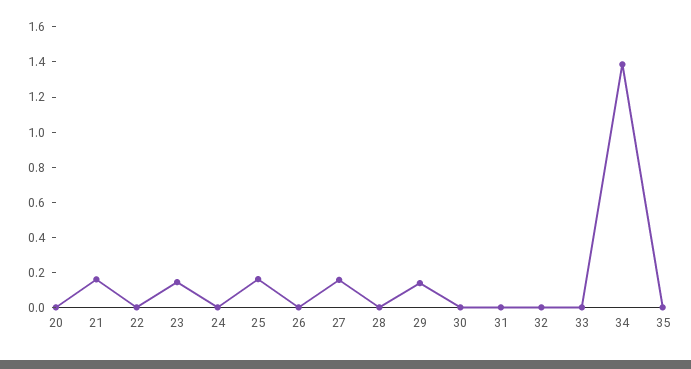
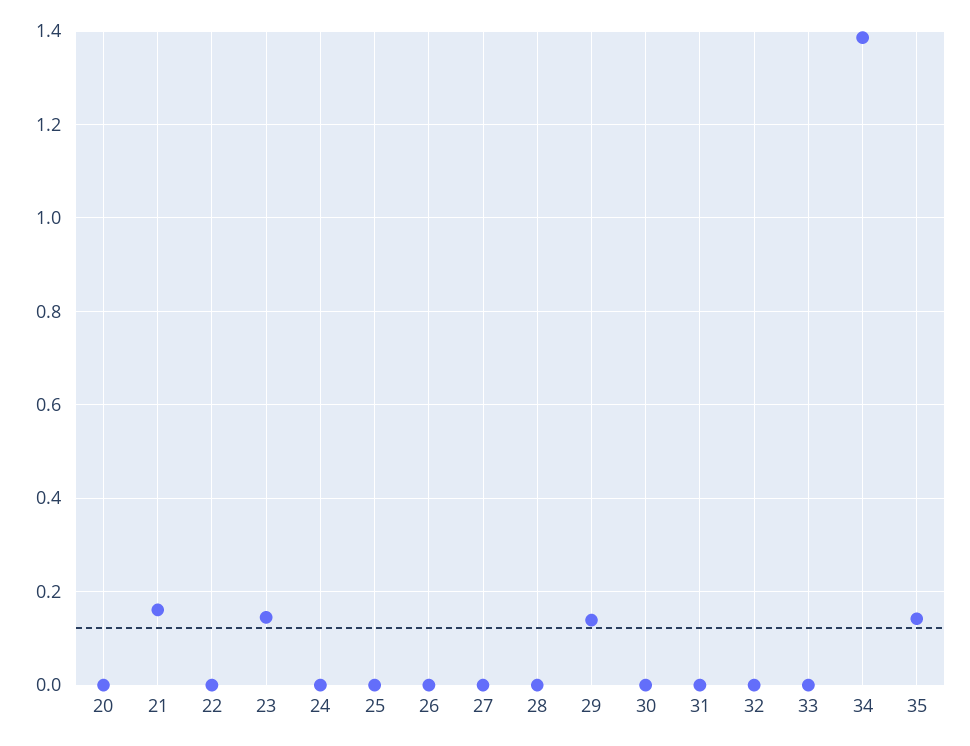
  {
    "20": 0,
    "21": 0.16,
    "22": 0,
    "23": 0.14,
    "24": 0,
-   "25": 0.15,
+   "25": 0,
    "26": 0,
-   "27": 0.15,
+   "27": 0,
    "28": 0,
    "29": 0.14,
    "30": 0,
    "31": 0,
    "32": 0,
    "33": 0,
    "34": 1.38,
-   "35": 0
+   "35": 0.14
  }

